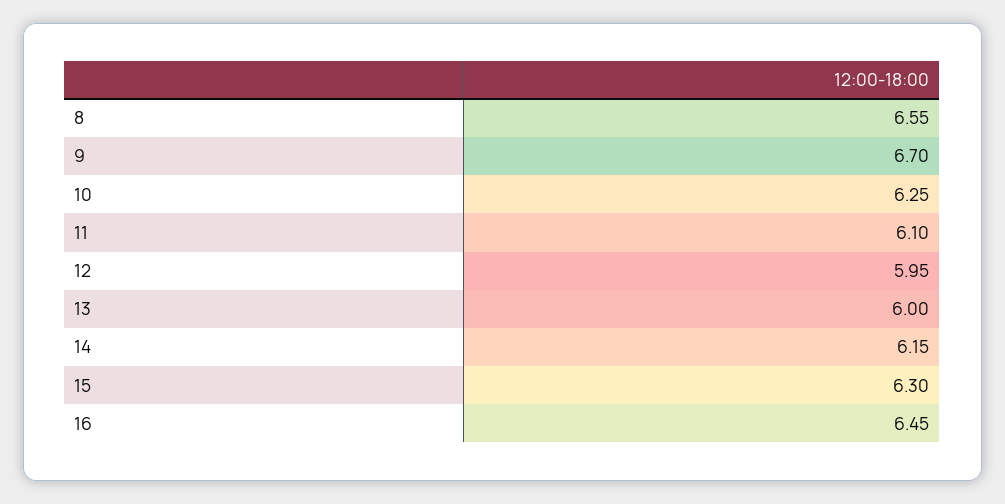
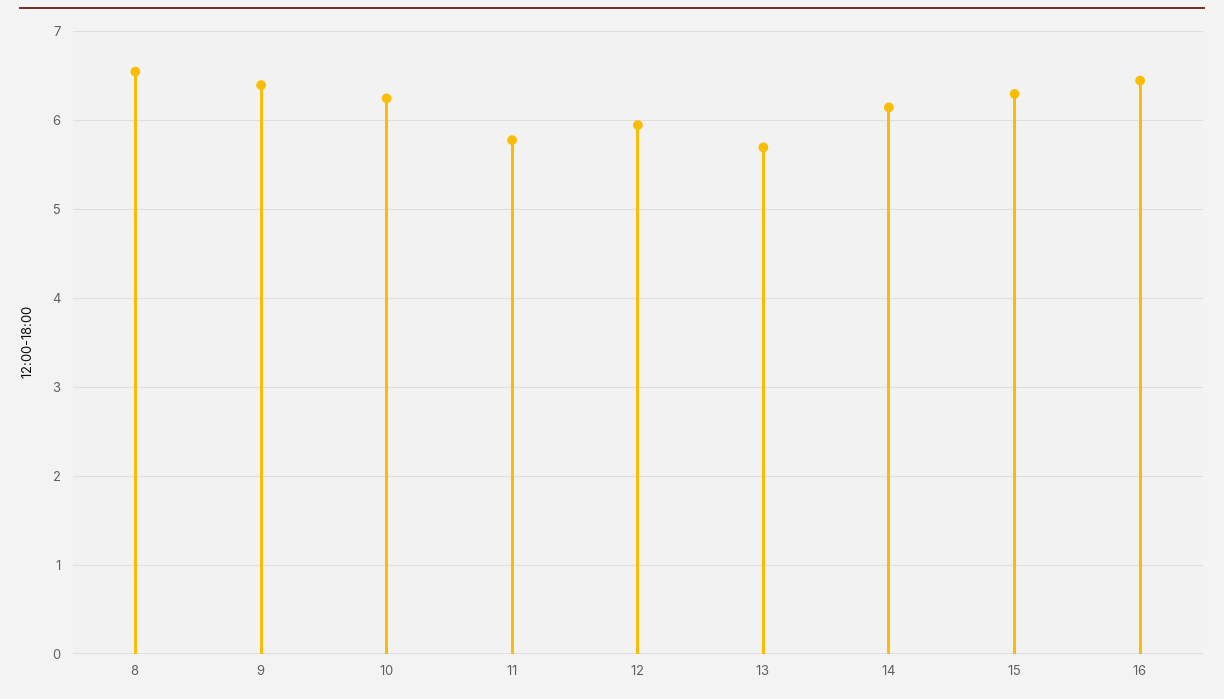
  {
    "8": 6.55,
-   "9": 6.7,
+   "9": 6.4,
    "10": 6.25,
-   "11": 6.1,
+   "11": 5.8,
    "12": 5.95,
-   "13": 6,
+   "13": 5.7,
    "14": 6.15,
    "15": 6.3,
    "16": 6.45
  }

